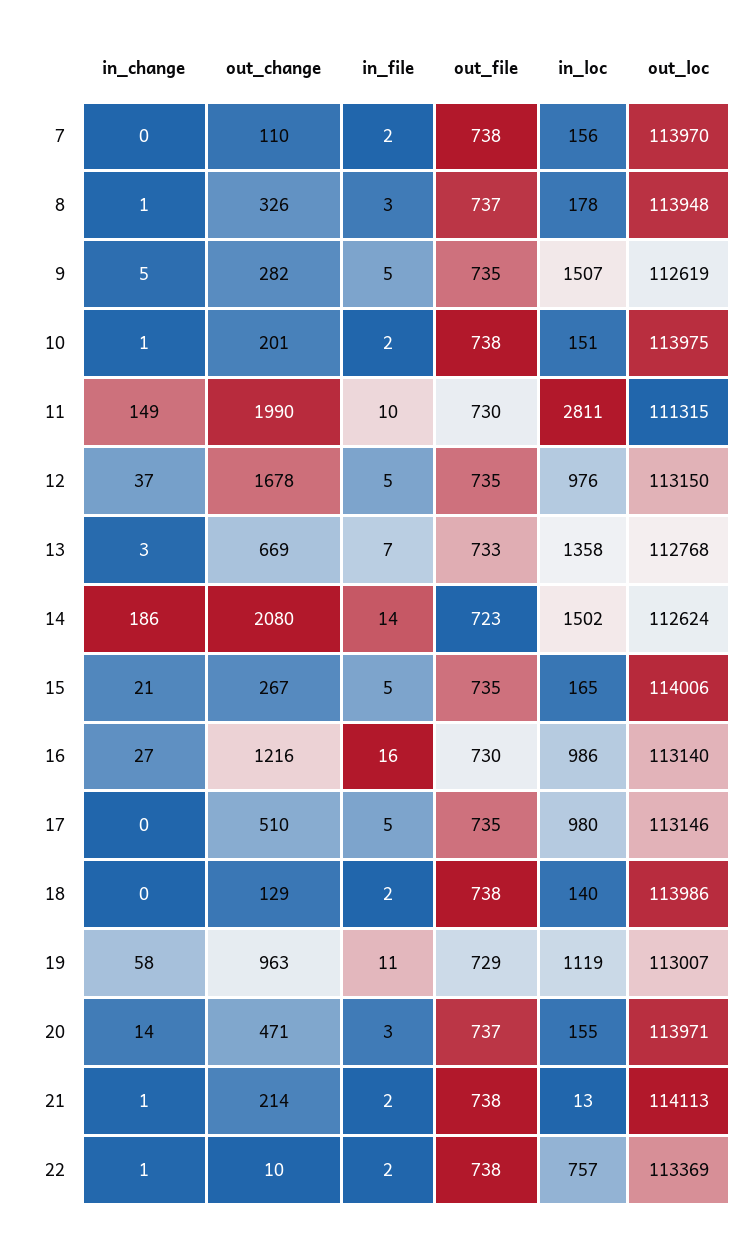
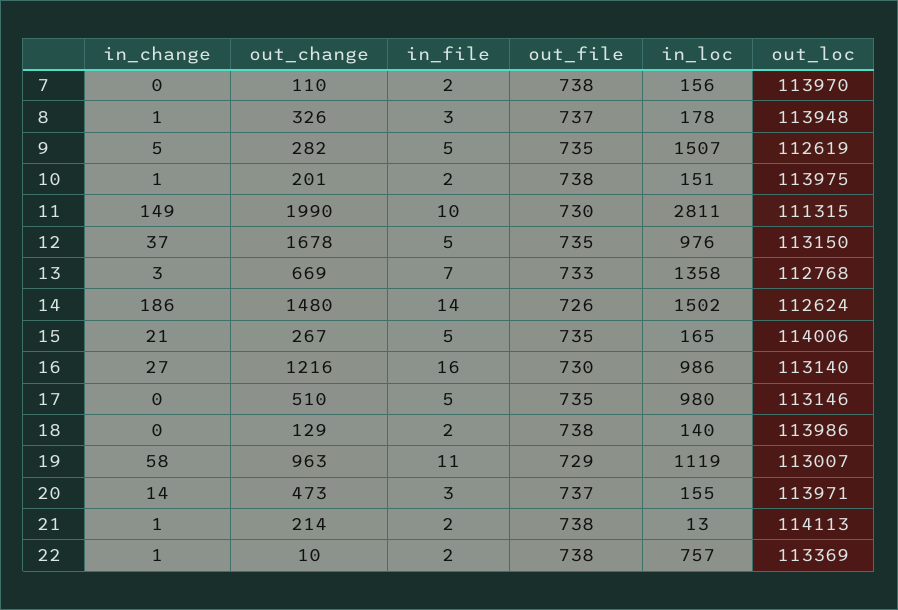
  {
    "in_change": {
      "7": 0,
      "8": 1,
      "9": 5,
      "10": 1,
      "11": 149,
      "12": 37,
      "13": 3,
      "14": 186,
      "15": 21,
      "16": 27,
      "17": 0,
      "18": 0,
      "19": 58,
      "20": 14,
      "21": 1,
      "22": 1
    },
    "out_change": {
      "7": 110,
      "8": 326,
      "9": 282,
      "10": 201,
      "11": 1990,
      "12": 1678,
      "13": 669,
-     "14": 2080,
+     "14": 1480,
      "15": 267,
      "16": 1216,
      "17": 510,
      "18": 129,
      "19": 963,
-     "20": 471,
+     "20": 473,
      "21": 214,
      "22": 10
    },
    "in_file": {
      "7": 2,
      "8": 3,
      "9": 5,
      "10": 2,
      "11": 10,
      "12": 5,
      "13": 7,
      "14": 14,
      "15": 5,
      "16": 16,
      "17": 5,
      "18": 2,
      "19": 11,
      "20": 3,
      "21": 2,
      "22": 2
    },
    "out_file": {
      "7": 738,
      "8": 737,
      "9": 735,
      "10": 738,
      "11": 730,
      "12": 735,
      "13": 733,
-     "14": 723,
+     "14": 726,
      "15": 735,
      "16": 730,
      "17": 735,
      "18": 738,
      "19": 729,
      "20": 737,
      "21": 738,
      "22": 738
    },
    "in_loc": {
      "7": 156,
      "8": 178,
      "9": 1507,
      "10": 151,
      "11": 2811,
      "12": 976,
      "13": 1358,
      "14": 1502,
      "15": 165,
      "16": 986,
      "17": 980,
      "18": 140,
      "19": 1119,
      "20": 155,
      "21": 13,
      "22": 757
    },
    "out_loc": {
      "7": 113970,
      "8": 113948,
      "9": 112619,
      "10": 113975,
      "11": 111315,
      "12": 113150,
      "13": 112768,
      "14": 112624,
      "15": 114006,
      "16": 113140,
      "17": 113146,
      "18": 113986,
      "19": 113007,
      "20": 113971,
      "21": 114113,
      "22": 113369
    }
  }

